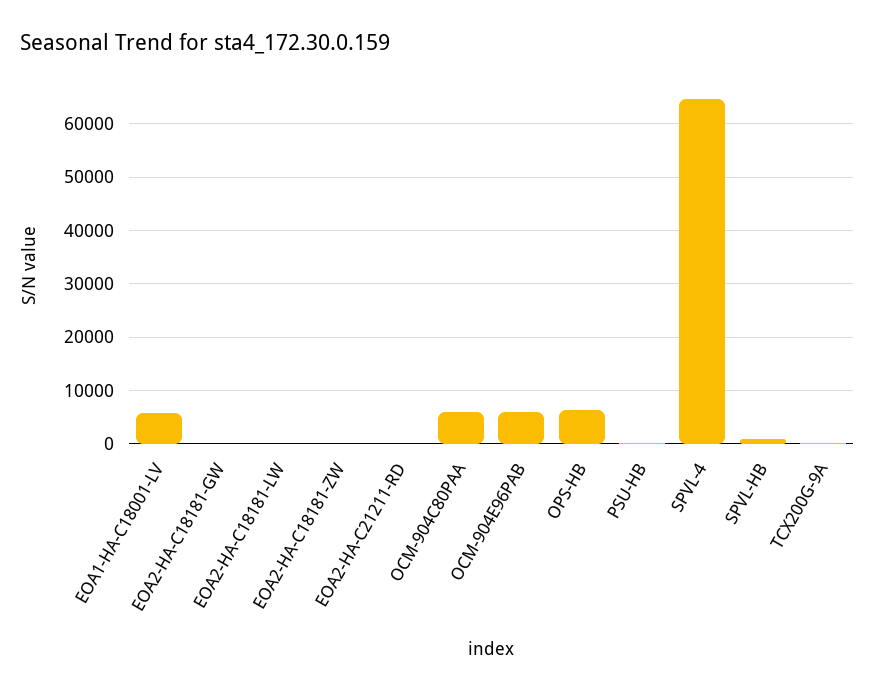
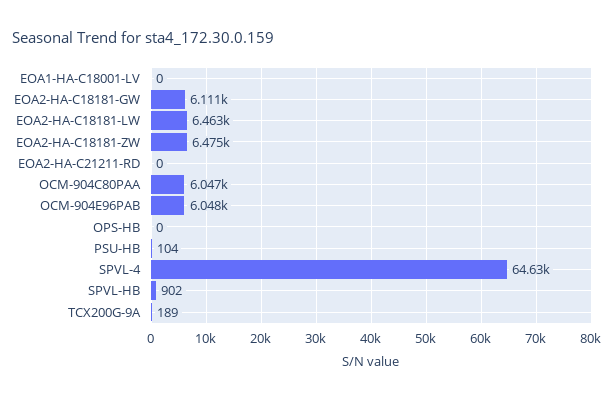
  {
-   "EOA1-HA-C18001-LV": 6000,
+   "EOA1-HA-C18001-LV": 0,
-   "EOA2-HA-C18181-GW": 0,
+   "EOA2-HA-C18181-GW": 6111,
-   "EOA2-HA-C18181-LW": 0,
+   "EOA2-HA-C18181-LW": 6463,
-   "EOA2-HA-C18181-ZW": 0,
+   "EOA2-HA-C18181-ZW": 6475,
    "EOA2-HA-C21211-RD": 0,
    "OCM-904C80PAA": 6047,
    "OCM-904E96PAB": 6048,
-   "OPS-HB": 6000,
+   "OPS-HB": 0,
    "PSU-HB": 104,
    "SPVL-4": 64630,
    "SPVL-HB": 902,
    "TCX200G-9A": 189
  }

